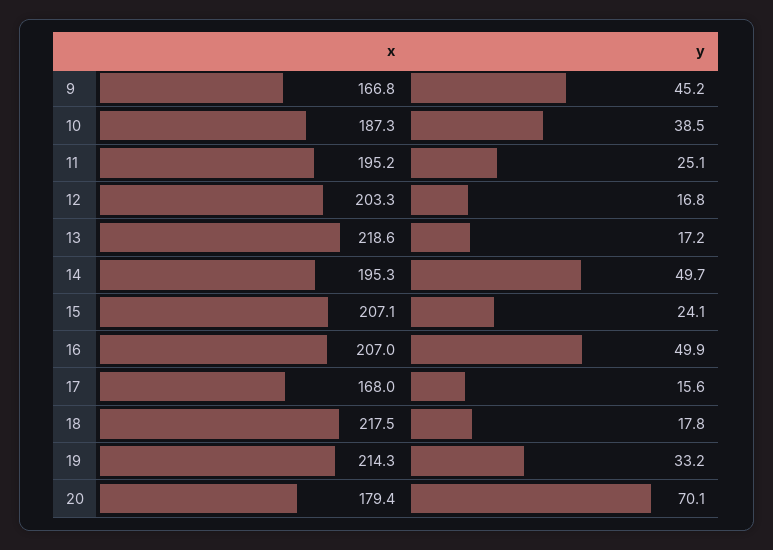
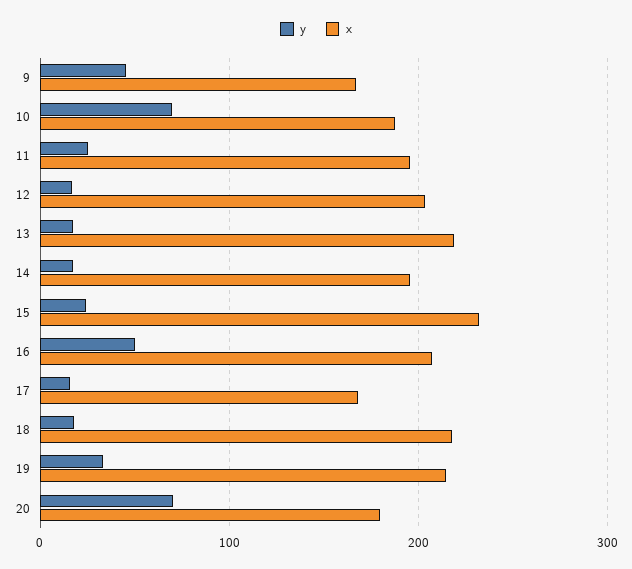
  {
    "x": {
      "9": 166.8,
      "10": 187.3,
      "11": 195.2,
      "12": 203.3,
      "13": 218.6,
      "14": 195.3,
-     "15": 207.1,
+     "15": 230,
      "16": 207,
      "17": 168,
      "18": 217.5,
      "19": 214.3,
      "20": 179.4
    },
    "y": {
      "9": 45.2,
-     "10": 38.5,
+     "10": 70,
      "11": 25.1,
      "12": 16.8,
      "13": 17.2,
-     "14": 49.7,
+     "14": 20,
      "15": 24.1,
      "16": 49.9,
      "17": 15.6,
      "18": 17.8,
      "19": 33.2,
      "20": 70.1
    }
  }

